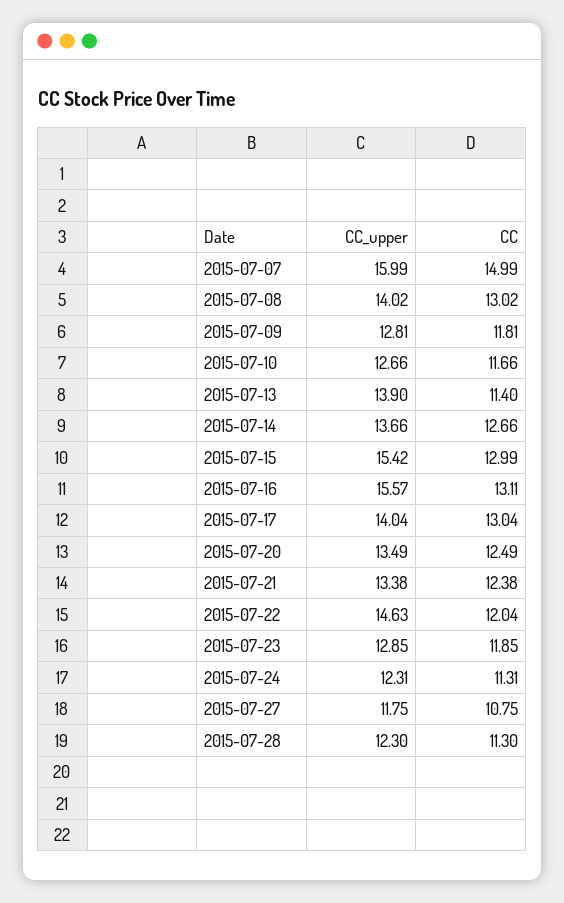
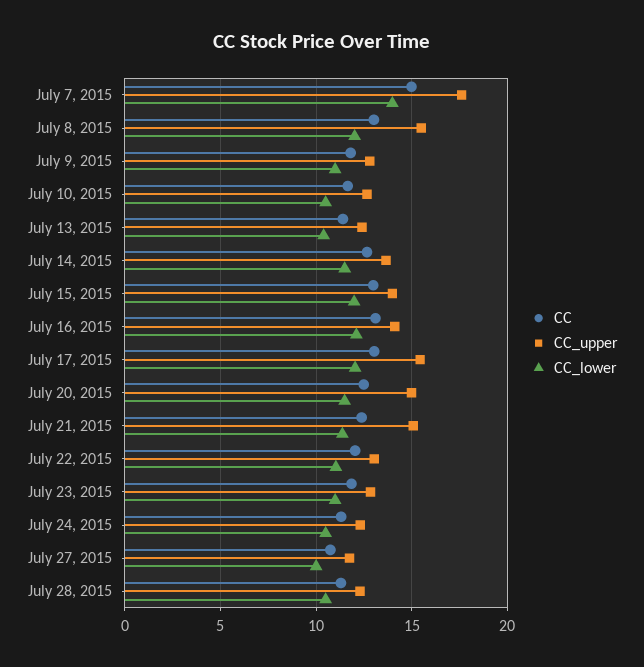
  {
    "CC_upper": {
-     "2015-07-07": 15.99,
+     "2015-07-07": 17.5,
-     "2015-07-08": 14.02,
+     "2015-07-08": 15.5,
      "2015-07-09": 12.81,
      "2015-07-10": 12.66,
-     "2015-07-13": 13.9,
+     "2015-07-13": 12.5,
      "2015-07-14": 13.66,
-     "2015-07-15": 15.42,
+     "2015-07-15": 14,
-     "2015-07-16": 15.57,
+     "2015-07-16": 14,
-     "2015-07-17": 14.04,
+     "2015-07-17": 15.5,
-     "2015-07-20": 13.49,
+     "2015-07-20": 15,
-     "2015-07-21": 13.38,
+     "2015-07-21": 15,
-     "2015-07-22": 14.63,
+     "2015-07-22": 13,
      "2015-07-23": 12.85,
      "2015-07-24": 12.31,
      "2015-07-27": 11.75,
      "2015-07-28": 12.3
    },
    "CC": {
      "2015-07-07": 14.99,
      "2015-07-08": 13.02,
      "2015-07-09": 11.81,
      "2015-07-10": 11.66,
      "2015-07-13": 11.4,
      "2015-07-14": 12.66,
      "2015-07-15": 12.99,
      "2015-07-16": 13.11,
      "2015-07-17": 13.04,
      "2015-07-20": 12.49,
      "2015-07-21": 12.38,
      "2015-07-22": 12.04,
      "2015-07-23": 11.85,
      "2015-07-24": 11.31,
      "2015-07-27": 10.75,
      "2015-07-28": 11.3
-   }
+   },
+   "CC_lower": {
+     "2015-07-07": 14,
+     "2015-07-08": 12,
+     "2015-07-09": 11,
+     "2015-07-10": 10.5,
+     "2015-07-13": 10.5,
+     "2015-07-14": 11.5,
+     "2015-07-15": 12,
+     "2015-07-16": 12,
+     "2015-07-17": 12,
+     "2015-07-20": 11.5,
+     "2015-07-21": 11.5,
+     "2015-07-22": 11,
+     "2015-07-23": 11,
+     "2015-07-24": 10.5,
+     "2015-07-27": 10,
+     "2015-07-28": 10.5
+   }
  }

